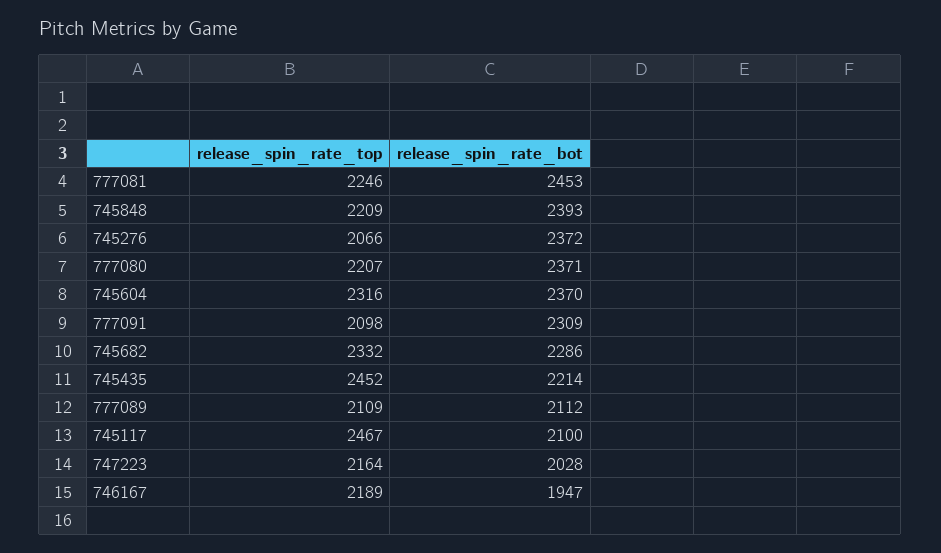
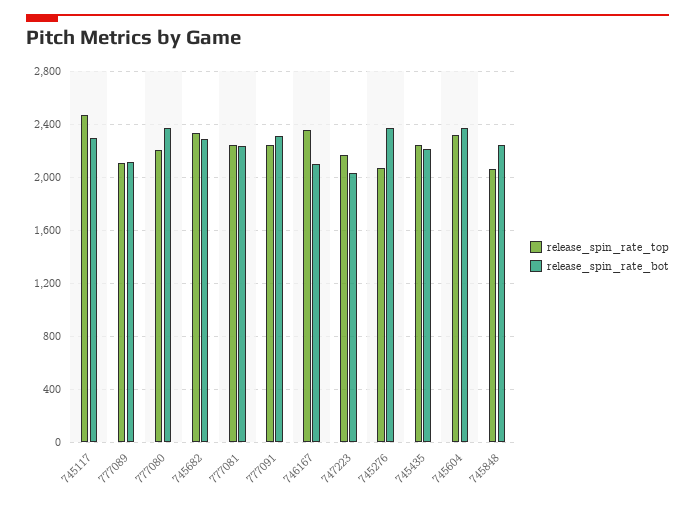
  {
    "release_spin_rate_top": {
      "777081": 2246,
-     "745848": 2209,
+     "745848": 2050,
      "745276": 2066,
      "777080": 2207,
      "745604": 2316,
-     "777091": 2098,
+     "777091": 2250,
      "745682": 2332,
-     "745435": 2452,
+     "745435": 2250,
      "777089": 2109,
      "745117": 2467,
      "747223": 2164,
-     "746167": 2189
+     "746167": 2350
    },
    "release_spin_rate_bot": {
-     "777081": 2453,
+     "777081": 2250,
-     "745848": 2393,
+     "745848": 2250,
      "745276": 2372,
      "777080": 2371,
      "745604": 2370,
      "777091": 2309,
      "745682": 2286,
      "745435": 2214,
      "777089": 2112,
-     "745117": 2100,
+     "745117": 2300,
      "747223": 2028,
-     "746167": 1947
+     "746167": 2100
    }
  }

